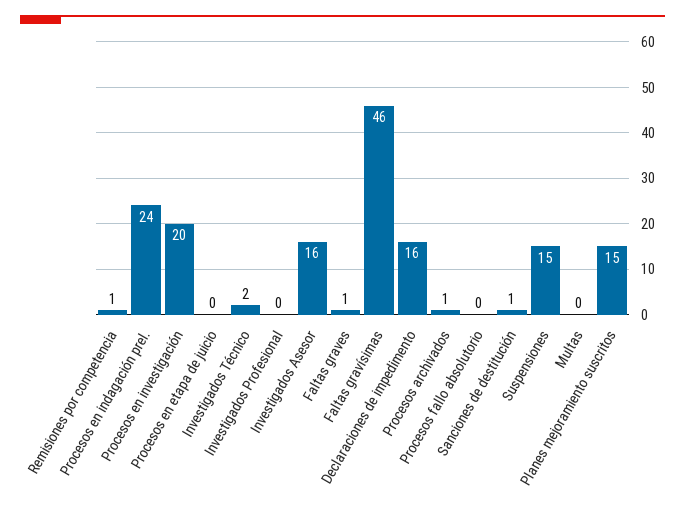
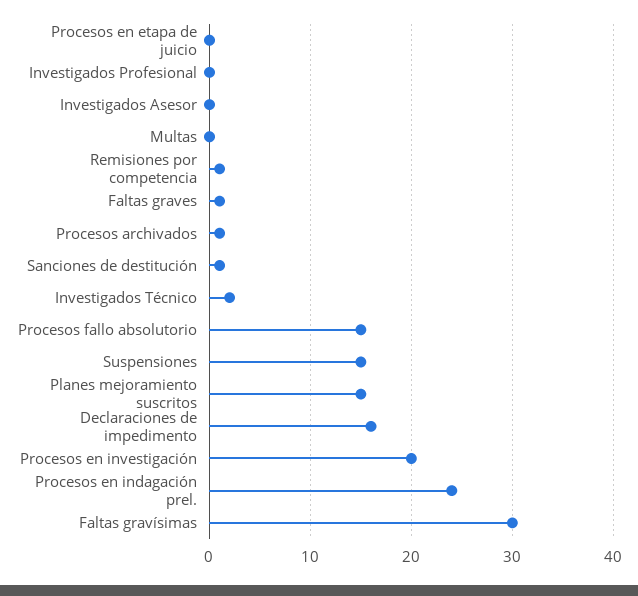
  {
    "Remisiones por competencia": 1,
    "Procesos en indagación prel.": 24,
    "Procesos en investigación": 20,
    "Procesos en etapa de juicio": 0,
    "Investigados Técnico": 2,
    "Investigados Profesional": 0,
-   "Investigados Asesor": 16,
+   "Investigados Asesor": 0,
    "Faltas graves": 1,
-   "Faltas gravísimas": 46,
+   "Faltas gravísimas": 30,
    "Declaraciones de impedimento": 16,
    "Procesos archivados": 1,
-   "Procesos fallo absolutorio": 0,
+   "Procesos fallo absolutorio": 15,
    "Sanciones de destitución": 1,
    "Suspensiones": 15,
    "Multas": 0,
    "Planes mejoramiento suscritos": 15
  }

